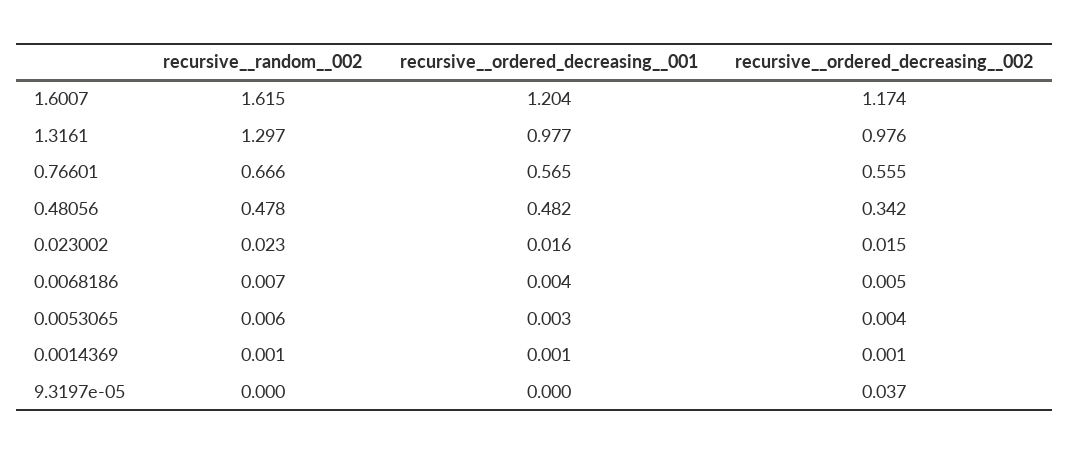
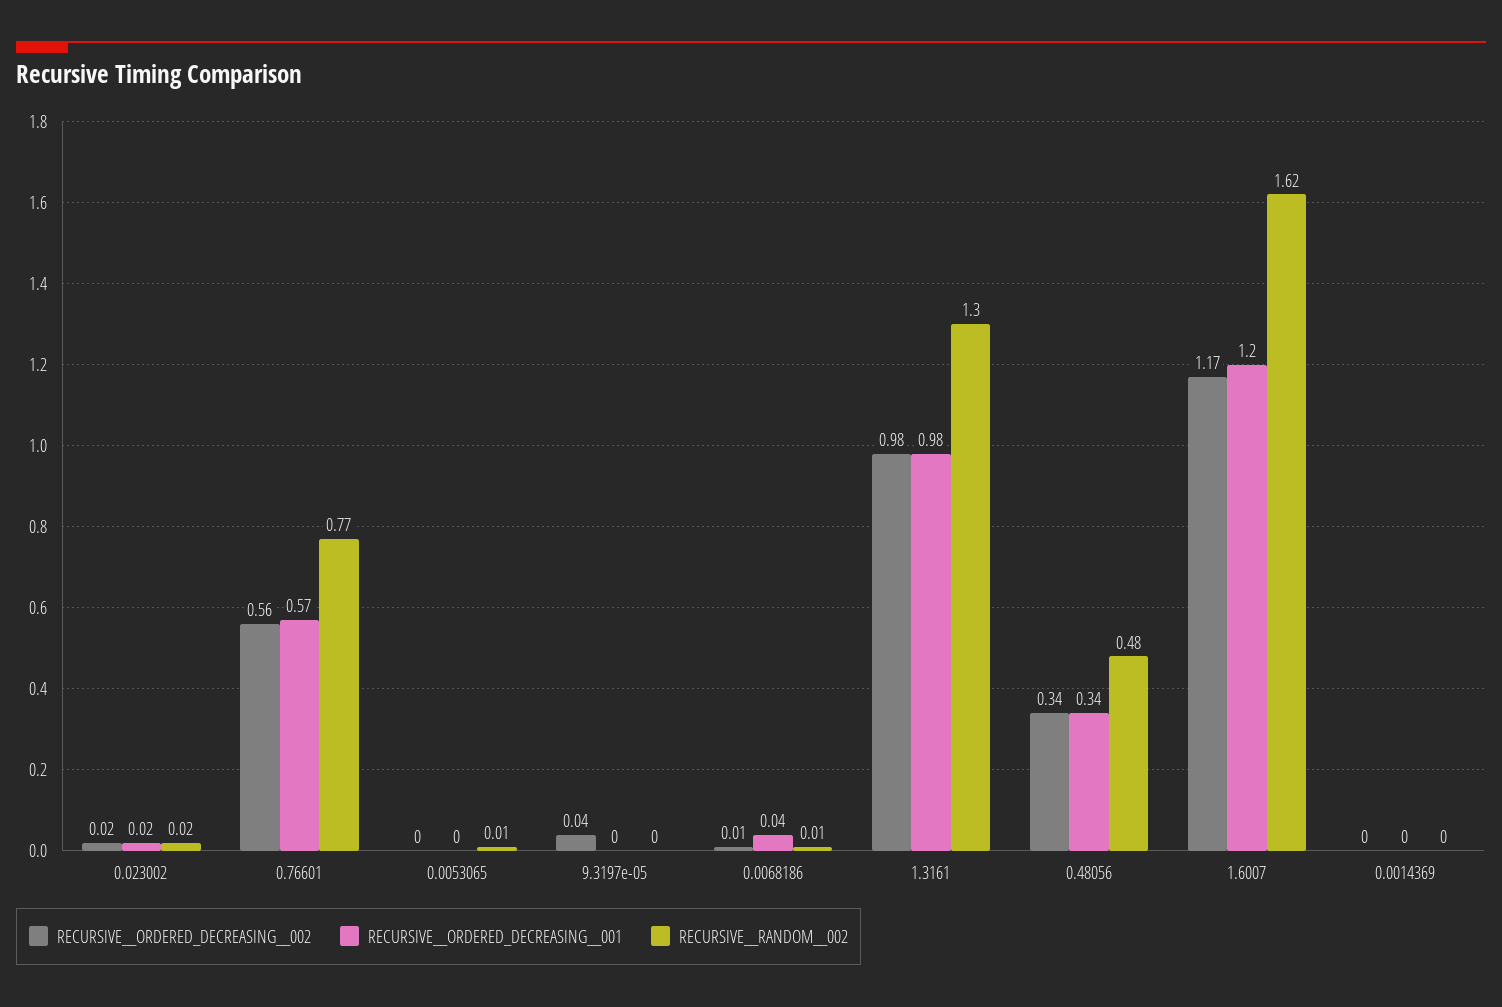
  {
    "recursive__random__002": {
      "1.6007": 1.615,
      "1.3161": 1.297,
-     "0.76601": 0.666,
+     "0.76601": 0.77,
      "0.48056": 0.478,
      "0.023002": 0.023,
      "0.0068186": 0.007,
      "0.0053065": 0.006,
      "0.0014369": 0.001,
      "9.3197e-05": 0
    },
    "recursive__ordered_decreasing__001": {
      "1.6007": 1.204,
      "1.3161": 0.977,
      "0.76601": 0.565,
-     "0.48056": 0.482,
+     "0.48056": 0.34,
      "0.023002": 0.016,
-     "0.0068186": 0.004,
+     "0.0068186": 0.04,
      "0.0053065": 0.003,
      "0.0014369": 0.001,
      "9.3197e-05": 0
    },
    "recursive__ordered_decreasing__002": {
      "1.6007": 1.174,
      "1.3161": 0.976,
      "0.76601": 0.555,
      "0.48056": 0.342,
      "0.023002": 0.015,
      "0.0068186": 0.005,
      "0.0053065": 0.004,
      "0.0014369": 0.001,
      "9.3197e-05": 0.037
    }
  }

